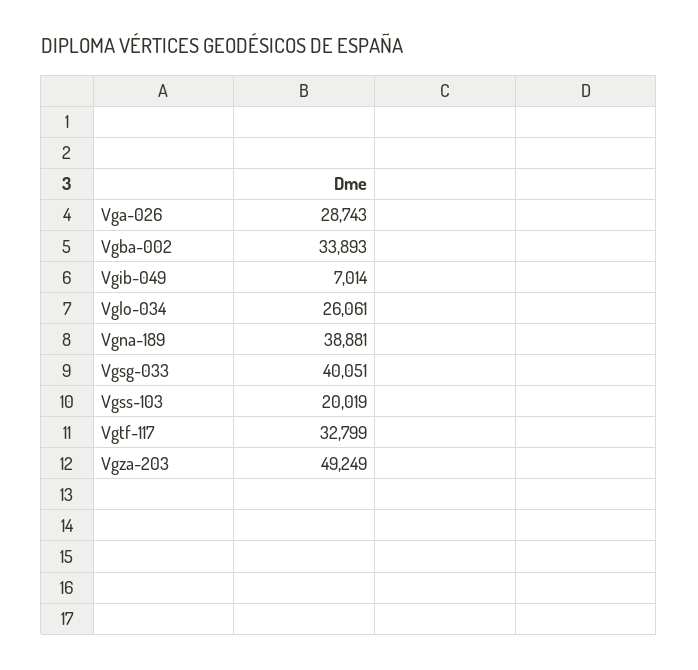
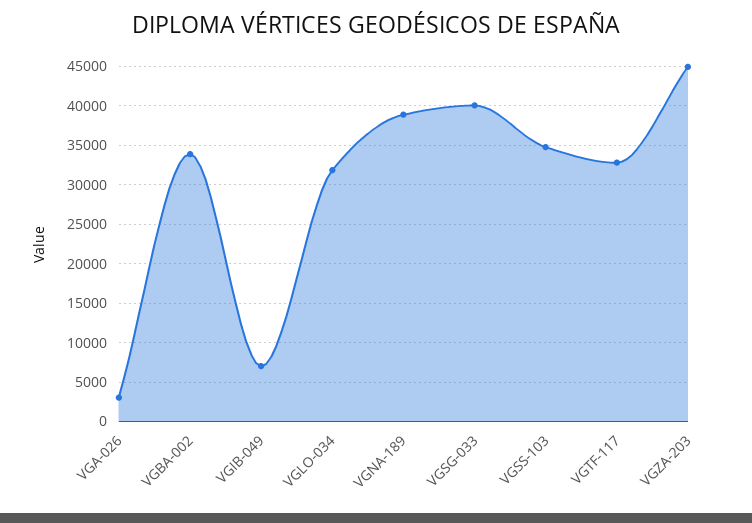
  {
-   "Vga-026": 28743,
+   "Vga-026": 3000,
    "Vgba-002": 33893,
    "Vgib-049": 7014,
-   "Vglo-034": 26061,
+   "Vglo-034": 32000,
    "Vgna-189": 38881,
    "Vgsg-033": 40051,
-   "Vgss-103": 20019,
+   "Vgss-103": 35000,
    "Vgtf-117": 32799,
-   "Vgza-203": 49249
+   "Vgza-203": 45000
  }

